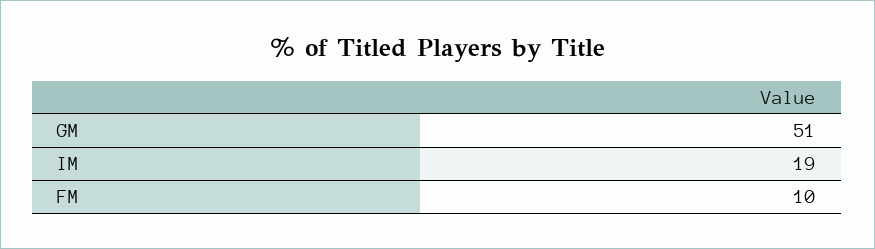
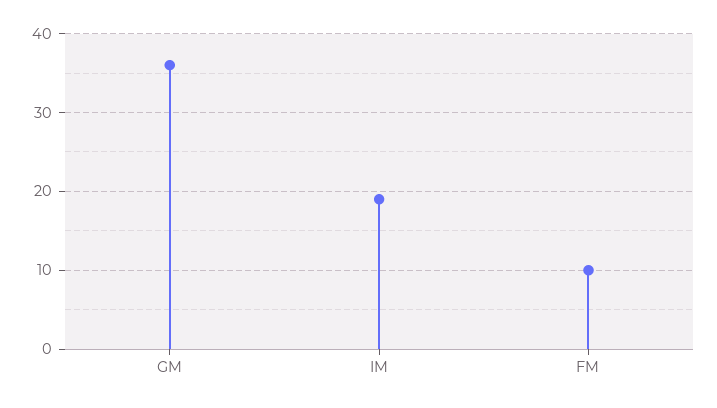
  {
-   "GM": 51,
+   "GM": 36,
    "IM": 19,
    "FM": 10
  }

